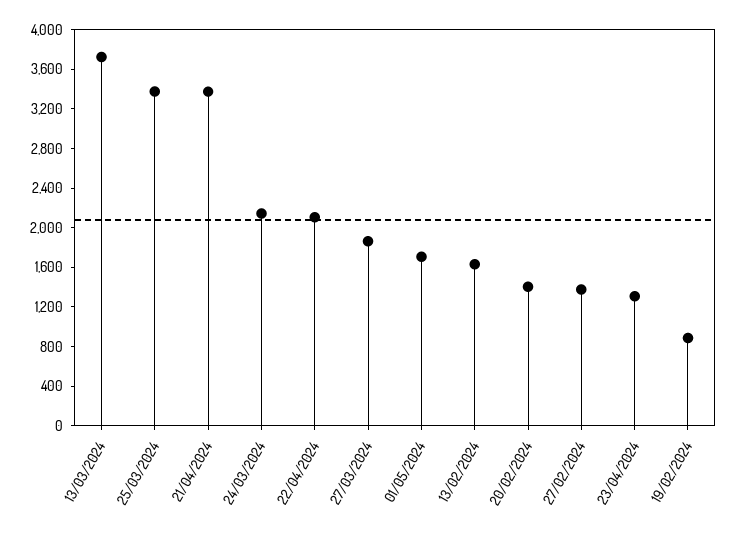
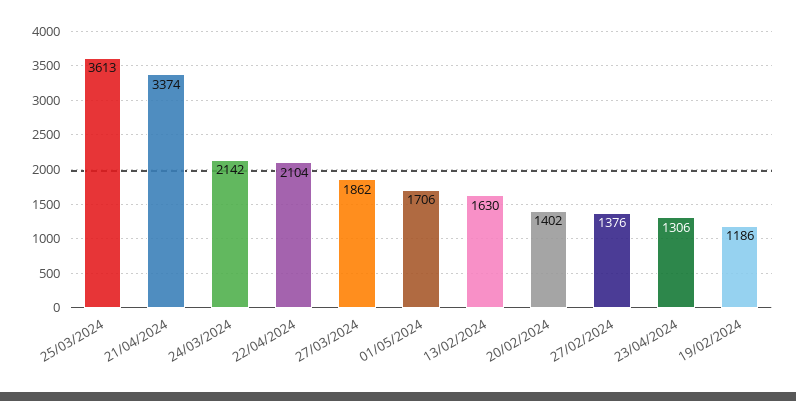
  {
-   "13/03/2024": 3700,
-   "25/03/2024": 3400,
+   "25/03/2024": 3613,
    "21/04/2024": 3374,
    "24/03/2024": 2142,
    "22/04/2024": 2104,
    "27/03/2024": 1862,
    "01/05/2024": 1706,
    "13/02/2024": 1630,
    "20/02/2024": 1402,
    "27/02/2024": 1376,
    "23/04/2024": 1306,
-   "19/02/2024": 900
+   "19/02/2024": 1186
  }

